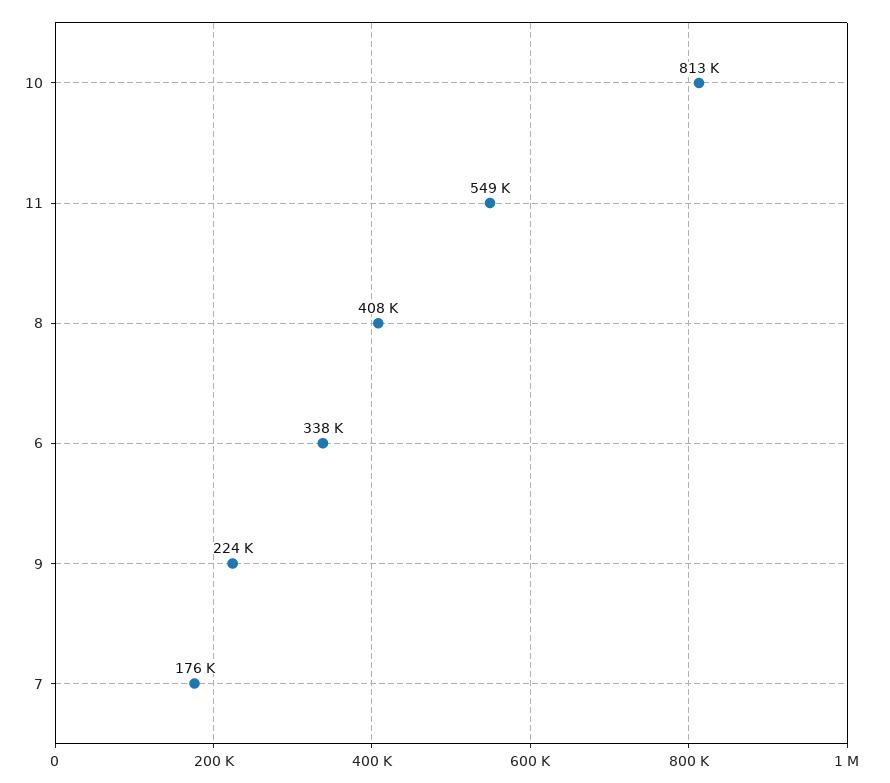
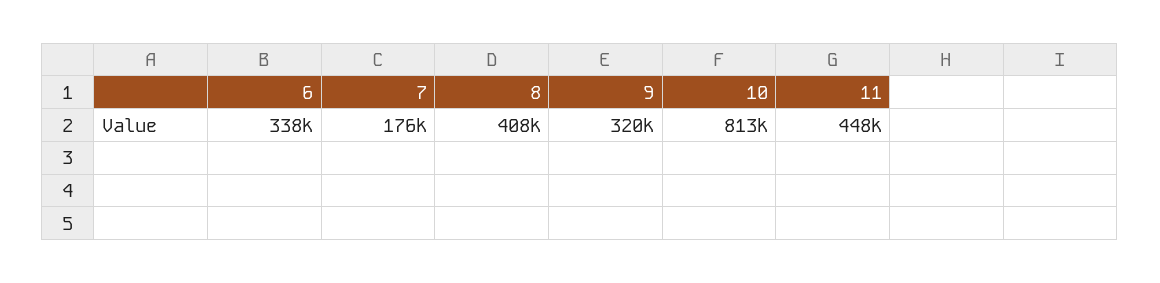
  {
    "10": 813000,
-   "11": 549000,
+   "11": 448000,
    "8": 408000,
    "6": 338000,
-   "9": 224000,
+   "9": 320000,
    "7": 176000
  }

